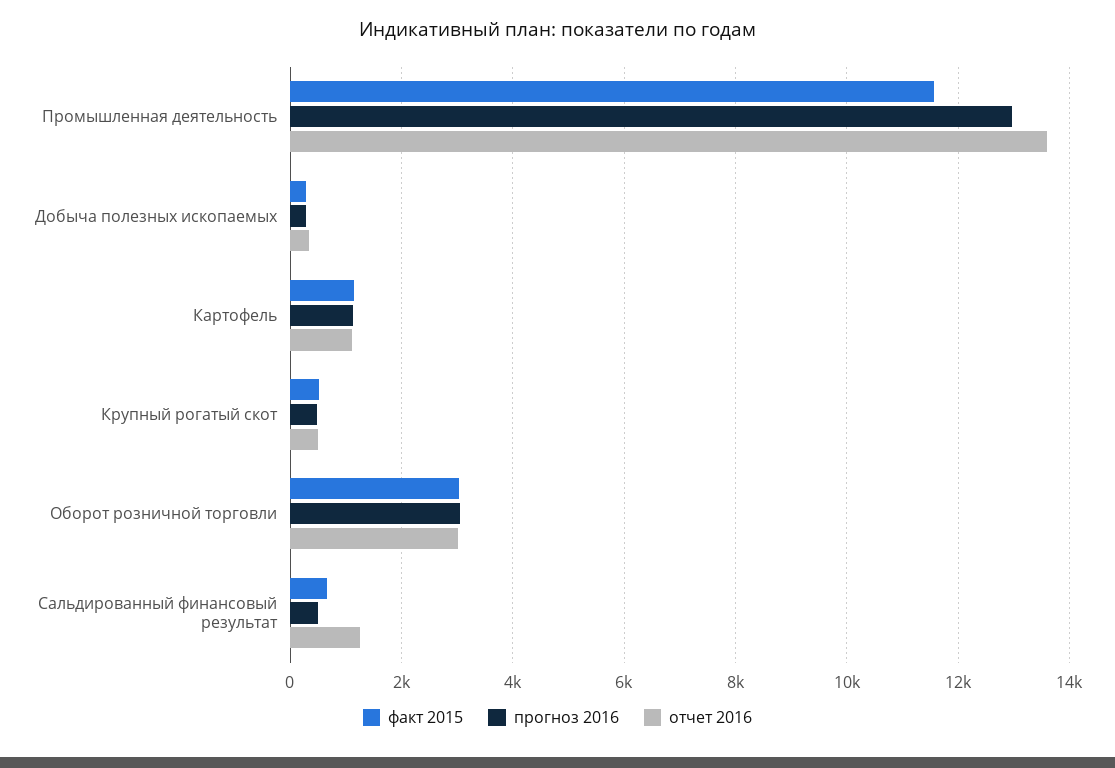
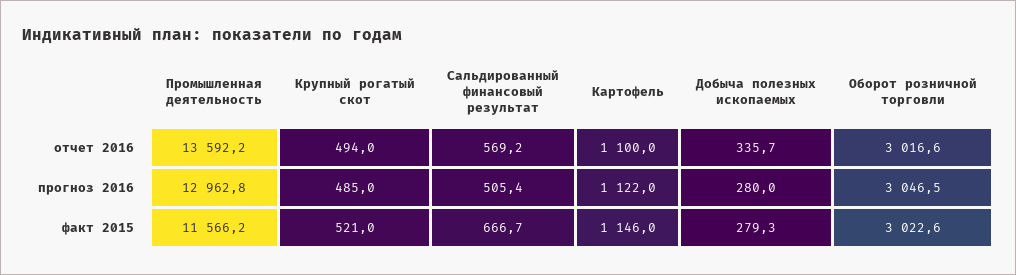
  {
    "факт 2015": {
      "Промышленная деятельность": 11566.2,
      "Добыча полезных ископаемых": 279.3,
      "Картофель": 1146,
      "Крупный рогатый скот": 521,
      "Оборот розничной торговли": 3022.6,
      "Сальдированный финансовый результат": 666.7
    },
    "прогноз 2016": {
      "Промышленная деятельность": 12962.8,
      "Добыча полезных ископаемых": 280,
      "Картофель": 1122,
      "Крупный рогатый скот": 485,
      "Оборот розничной торговли": 3046.5,
      "Сальдированный финансовый результат": 505.4
    },
    "отчет 2016": {
      "Промышленная деятельность": 13592.2,
      "Добыча полезных ископаемых": 335.7,
      "Картофель": 1100,
      "Крупный рогатый скот": 494,
      "Оборот розничной торговли": 3016.6,
-     "Сальдированный финансовый результат": 1200
+     "Сальдированный финансовый результат": 569.2
    }
  }

